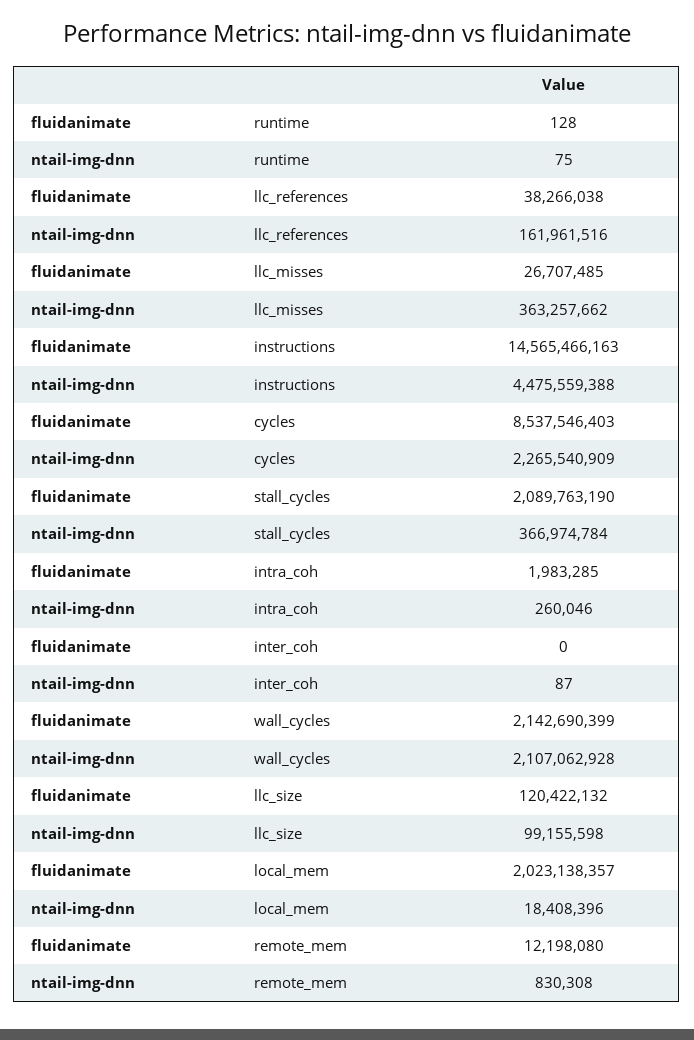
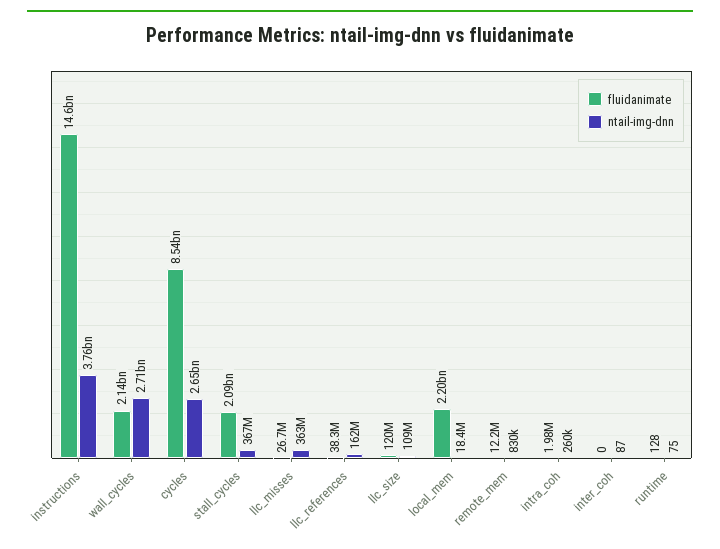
  {
    "fluidanimate": {
      "runtime": 128,
      "llc_references": 38266038,
      "llc_misses": 26707485,
      "instructions": 14565466163,
      "cycles": 8537546403,
      "stall_cycles": 2089763190,
      "intra_coh": 1983285,
      "inter_coh": 0,
      "wall_cycles": 2142690399,
      "llc_size": 120422132,
-     "local_mem": 2023138357,
+     "local_mem": 2200000000,
      "remote_mem": 12198080
    },
    "ntail-img-dnn": {
      "runtime": 75,
      "llc_references": 161961516,
      "llc_misses": 363257662,
-     "instructions": 4475559388,
+     "instructions": 3760000000,
-     "cycles": 2265540909,
+     "cycles": 2650000000,
      "stall_cycles": 366974784,
      "intra_coh": 260046,
      "inter_coh": 87,
-     "wall_cycles": 2107062928,
+     "wall_cycles": 2710000000,
-     "llc_size": 99155598,
+     "llc_size": 109000000,
      "local_mem": 18408396,
      "remote_mem": 830308
    }
  }

